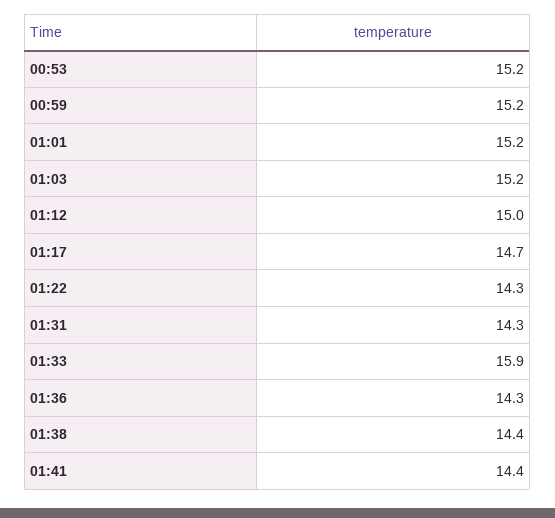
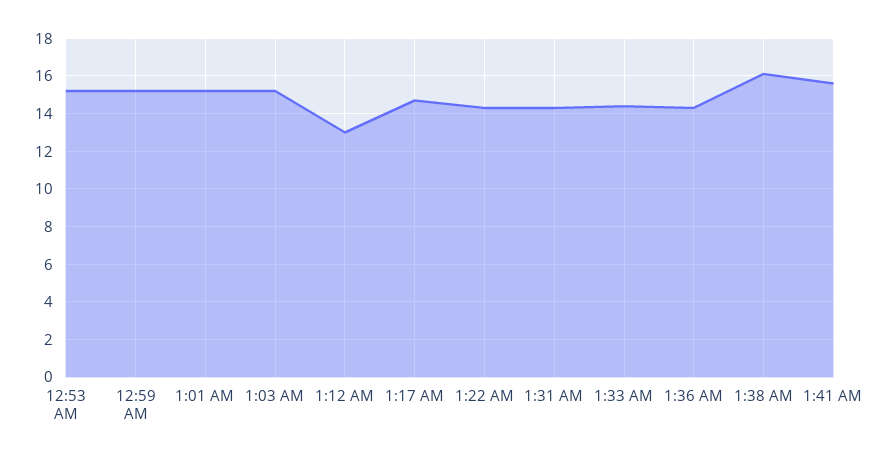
  {
    "00:53": 15.2,
    "00:59": 15.2,
    "01:01": 15.2,
    "01:03": 15.2,
-   "01:12": 15,
+   "01:12": 13,
    "01:17": 14.7,
    "01:22": 14.3,
    "01:31": 14.3,
-   "01:33": 15.9,
+   "01:33": 14.5,
    "01:36": 14.3,
-   "01:38": 14.4,
+   "01:38": 16,
-   "01:41": 14.4
+   "01:41": 15.5
  }

